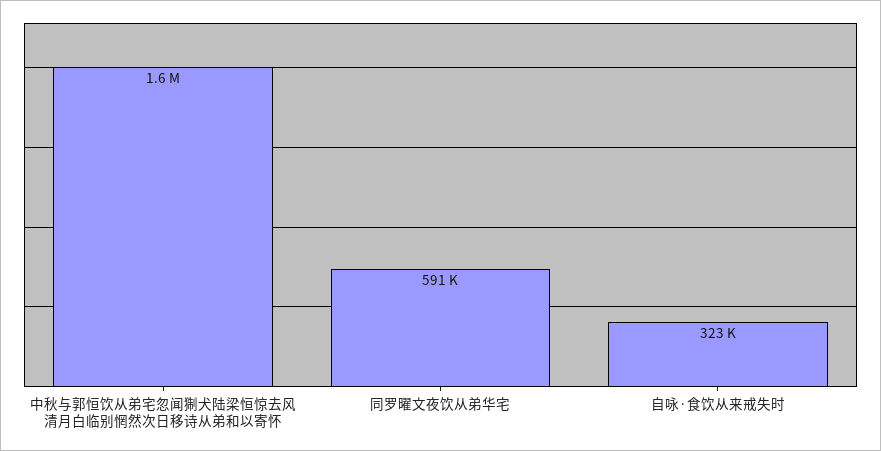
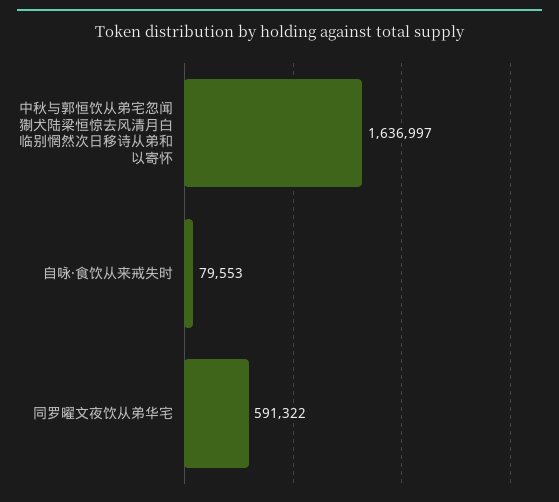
  {
    "中秋与郭恒饮从弟宅忽闻猘犬陆梁恒惊去风清月白临别惘然次日移诗从弟和以寄怀": 1636997,
    "同罗曜文夜饮从弟华宅": 591322,
-   "自咏·食饮从来戒失时": 323000
+   "自咏·食饮从来戒失时": 79553
  }

